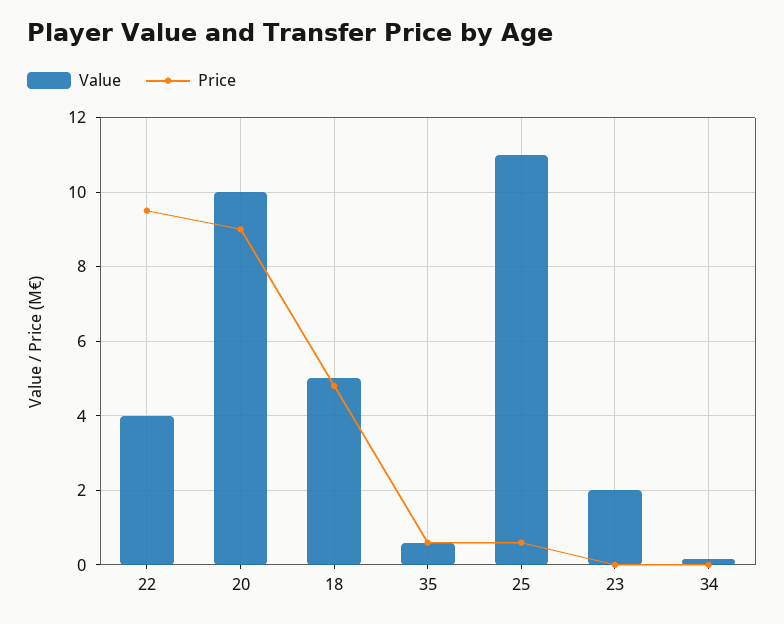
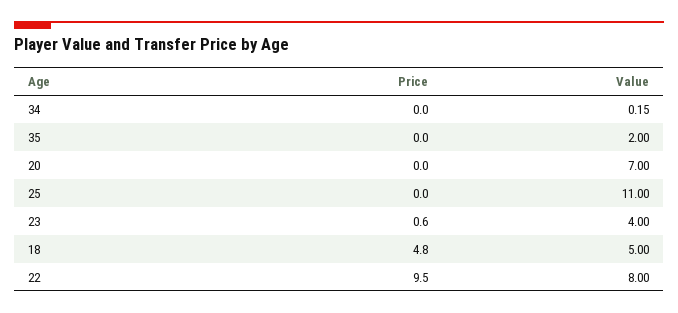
  {
    "Value": {
-     "22": 4,
+     "22": 8,
-     "20": 10,
+     "20": 7,
      "18": 5,
-     "35": 0.6,
+     "35": 2,
      "25": 11,
-     "23": 2,
+     "23": 4,
      "34": 0.15
    },
    "Price": {
      "22": 9.5,
-     "20": 9,
+     "20": 0,
      "18": 4.8,
-     "35": 0.6,
+     "35": 0,
-     "25": 0.6,
+     "25": 0,
-     "23": 0,
+     "23": 0.6,
      "34": 0
    }
  }

